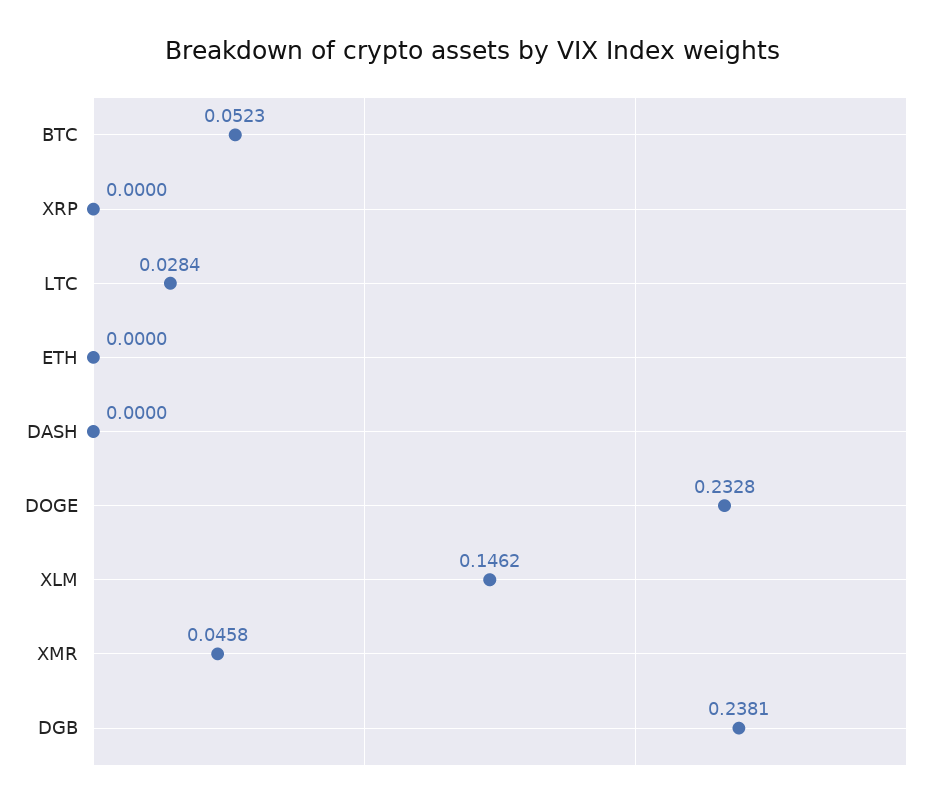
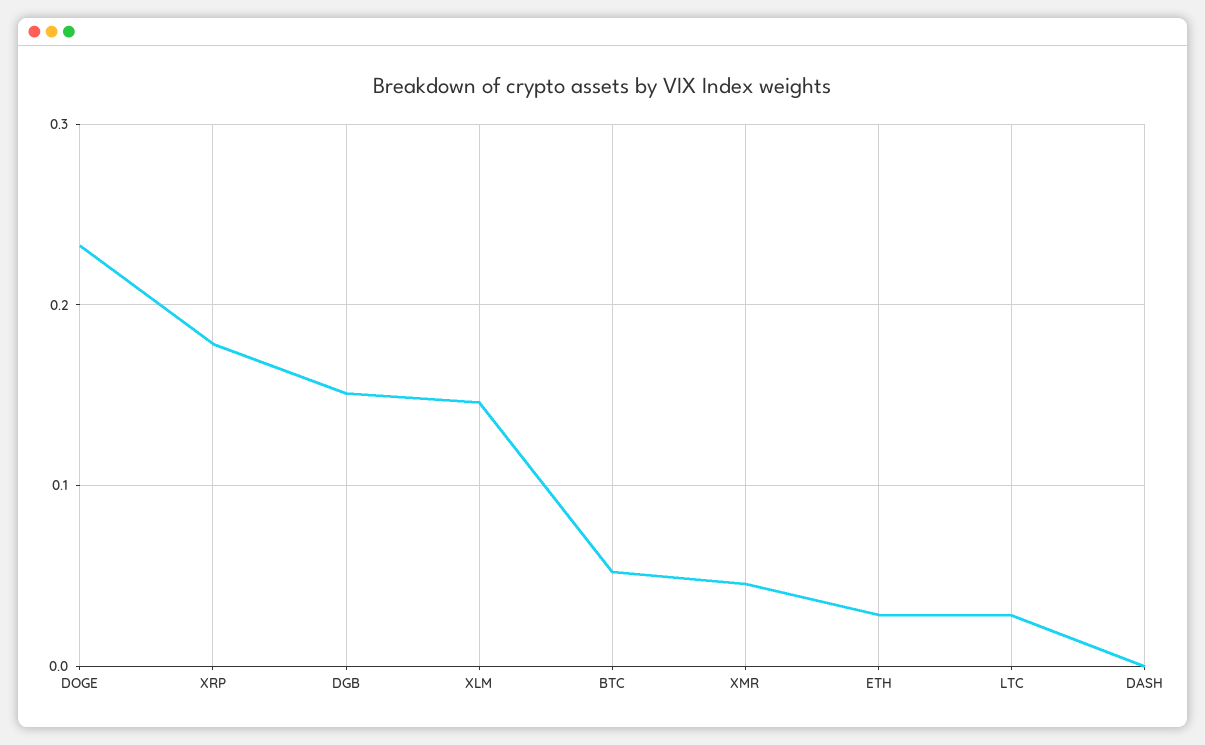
  {
    "BTC": 0.0523,
-   "XRP": 0,
+   "XRP": 0.18,
    "LTC": 0.0284,
-   "ETH": 0,
+   "ETH": 0.03,
    "DASH": 0,
    "DOGE": 0.2328,
    "XLM": 0.1462,
    "XMR": 0.0458,
-   "DGB": 0.2381
+   "DGB": 0.15
  }

